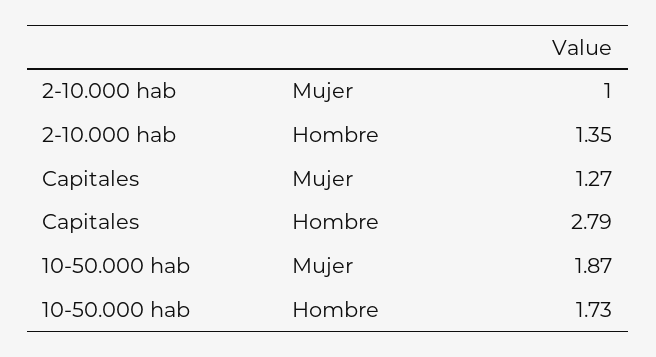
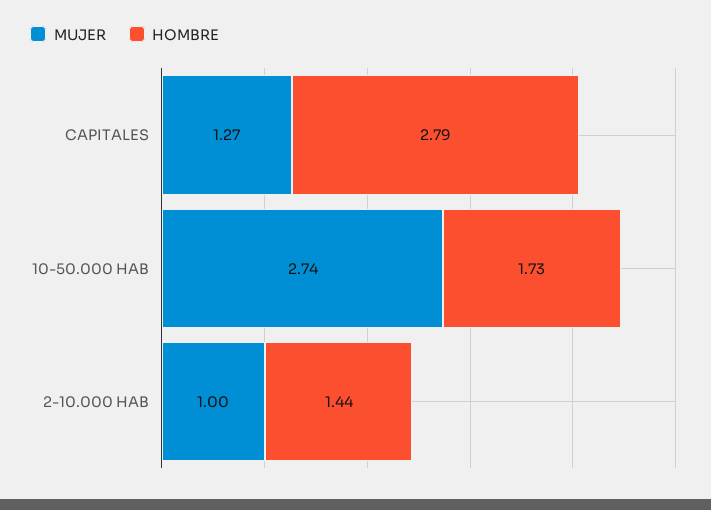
  {
    "Mujer": {
      "2-10.000 hab": 1,
      "Capitales": 1.27,
-     "10-50.000 hab": 1.87
+     "10-50.000 hab": 2.74
    },
    "Hombre": {
-     "2-10.000 hab": 1.35,
+     "2-10.000 hab": 1.44,
      "Capitales": 2.79,
      "10-50.000 hab": 1.73
    }
  }

